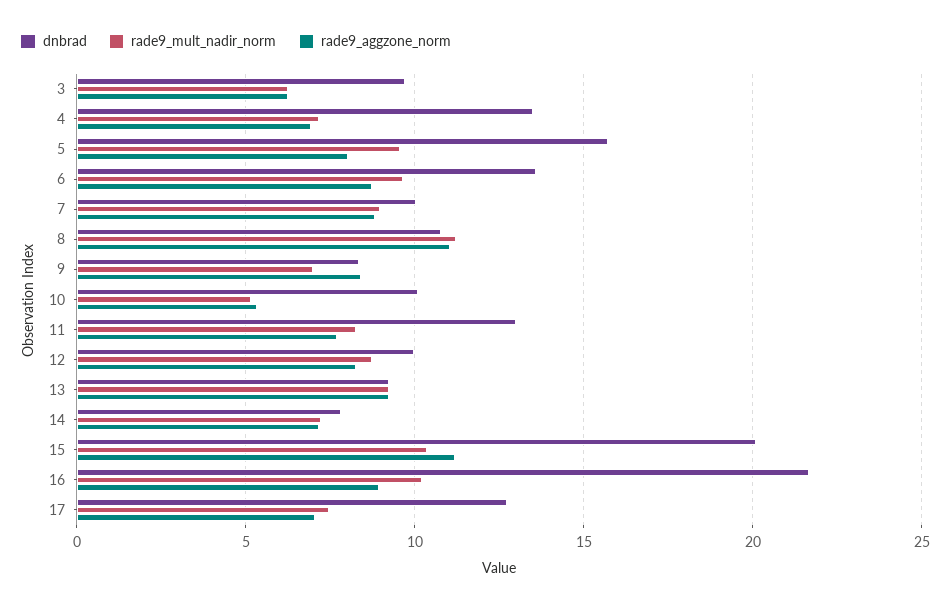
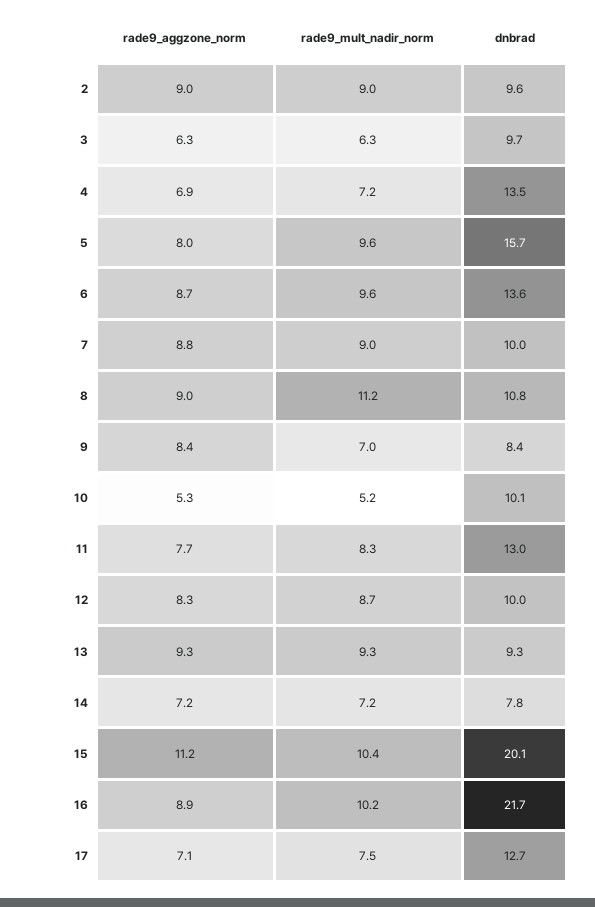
  {
    "dnbrad": {
      "3": 9.7,
      "4": 13.5,
      "5": 15.7,
      "6": 13.6,
      "7": 10,
      "8": 10.8,
      "9": 8.4,
      "10": 10.1,
      "11": 13,
      "12": 10,
      "13": 9.3,
      "14": 7.8,
      "15": 20.1,
      "16": 21.7,
-     "17": 12.7
+     "17": 12.7,
+     "2": 9.6
    },
    "rade9_mult_nadir_norm": {
      "3": 6.3,
      "4": 7.2,
      "5": 9.6,
      "6": 9.6,
      "7": 9,
      "8": 11.2,
      "9": 7,
      "10": 5.2,
      "11": 8.3,
      "12": 8.7,
      "13": 9.3,
      "14": 7.2,
      "15": 10.4,
      "16": 10.2,
-     "17": 7.5
+     "17": 7.5,
+     "2": 9
    },
    "rade9_aggzone_norm": {
      "3": 6.3,
      "4": 6.9,
      "5": 8,
      "6": 8.7,
      "7": 8.8,
-     "8": 11,
+     "8": 9,
      "9": 8.4,
      "10": 5.3,
      "11": 7.7,
      "12": 8.3,
      "13": 9.3,
      "14": 7.2,
      "15": 11.2,
      "16": 8.9,
-     "17": 7.1
+     "17": 7.1,
+     "2": 9
    }
  }

